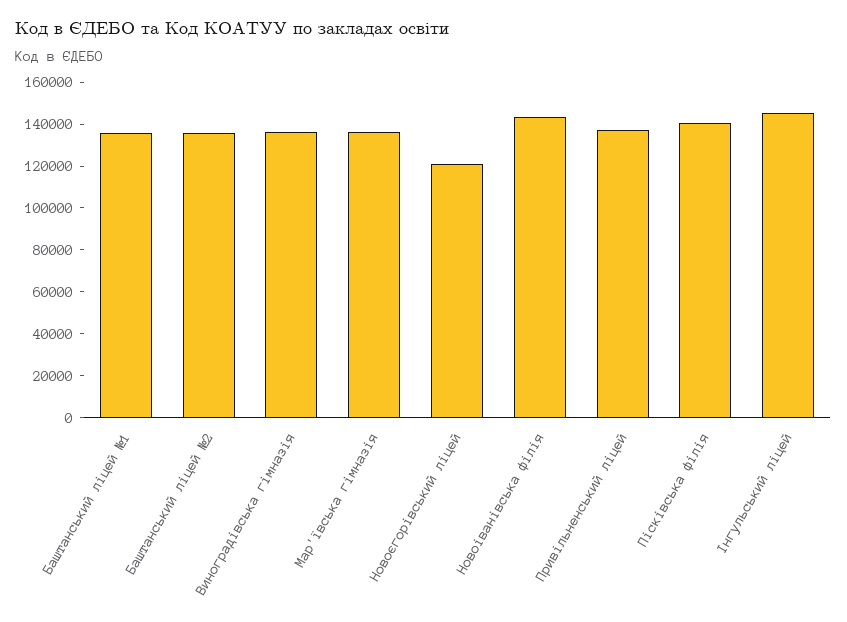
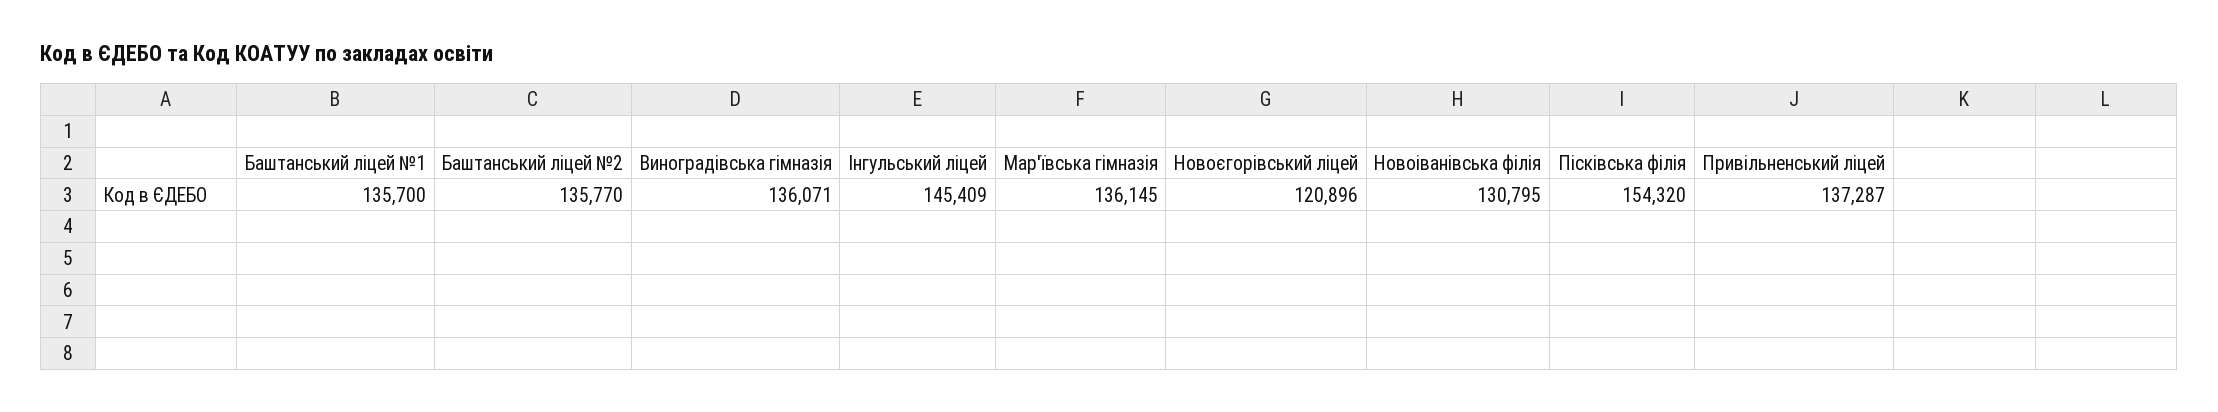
  {
    "Баштанський ліцей №1": 135700,
    "Баштанський ліцей №2": 135770,
    "Виноградівська гімназія": 136071,
    "Мар'ївська гімназія": 136145,
    "Новоєгорівський ліцей": 120896,
-   "Новоіванівська філія": 145000,
+   "Новоіванівська філія": 130795,
    "Привільненський ліцей": 137287,
-   "Пісківська філія": 140000,
+   "Пісківська філія": 154320,
    "Інгульський ліцей": 145409
  }

